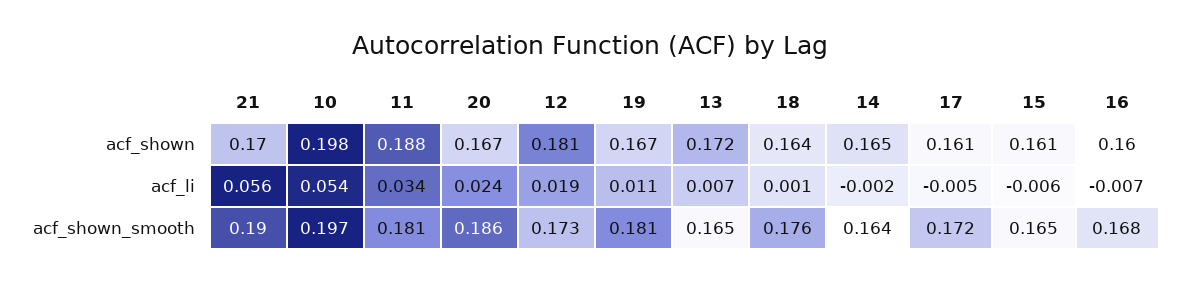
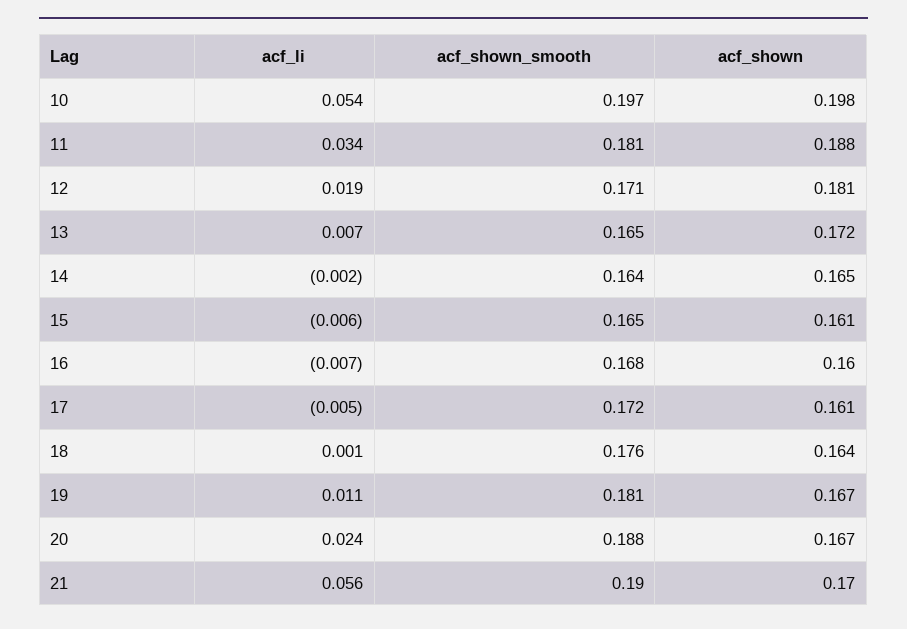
  {
    "21": {
      "acf_shown": 0.17,
      "acf_li": 0.056,
      "acf_shown_smooth": 0.19
    },
    "10": {
      "acf_shown": 0.198,
      "acf_li": 0.054,
      "acf_shown_smooth": 0.197
    },
    "11": {
      "acf_shown": 0.188,
      "acf_li": 0.034,
      "acf_shown_smooth": 0.181
    },
    "20": {
      "acf_shown": 0.167,
      "acf_li": 0.024,
-     "acf_shown_smooth": 0.186
+     "acf_shown_smooth": 0.188
    },
    "12": {
      "acf_shown": 0.181,
      "acf_li": 0.019,
-     "acf_shown_smooth": 0.173
+     "acf_shown_smooth": 0.171
    },
    "19": {
      "acf_shown": 0.167,
      "acf_li": 0.011,
      "acf_shown_smooth": 0.181
    },
    "13": {
      "acf_shown": 0.172,
      "acf_li": 0.007,
      "acf_shown_smooth": 0.165
    },
    "18": {
      "acf_shown": 0.164,
      "acf_li": 0.001,
      "acf_shown_smooth": 0.176
    },
    "14": {
      "acf_shown": 0.165,
      "acf_li": -0.002,
      "acf_shown_smooth": 0.164
    },
    "17": {
      "acf_shown": 0.161,
      "acf_li": -0.005,
      "acf_shown_smooth": 0.172
    },
    "15": {
      "acf_shown": 0.161,
      "acf_li": -0.006,
      "acf_shown_smooth": 0.165
    },
    "16": {
      "acf_shown": 0.16,
      "acf_li": -0.007,
      "acf_shown_smooth": 0.168
    }
  }

